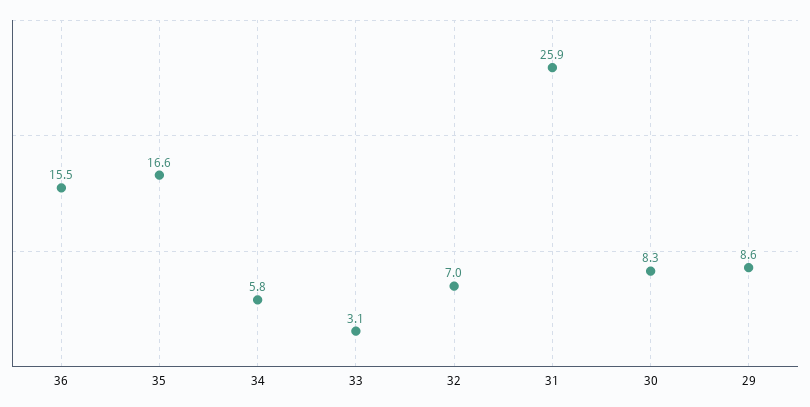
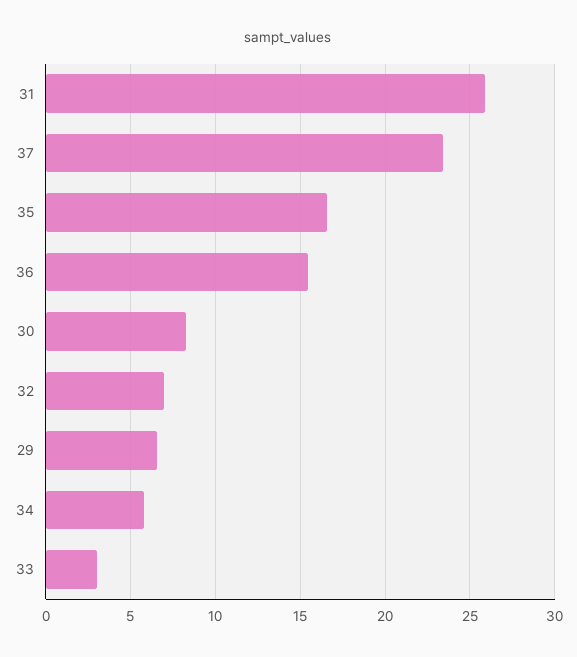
  {
    "36": 15.5,
    "35": 16.6,
    "34": 5.8,
    "33": 3.1,
    "32": 7,
    "31": 25.9,
    "30": 8.3,
-   "29": 8.6
+   "29": 6.5,
+   "37": 23.5
  }

